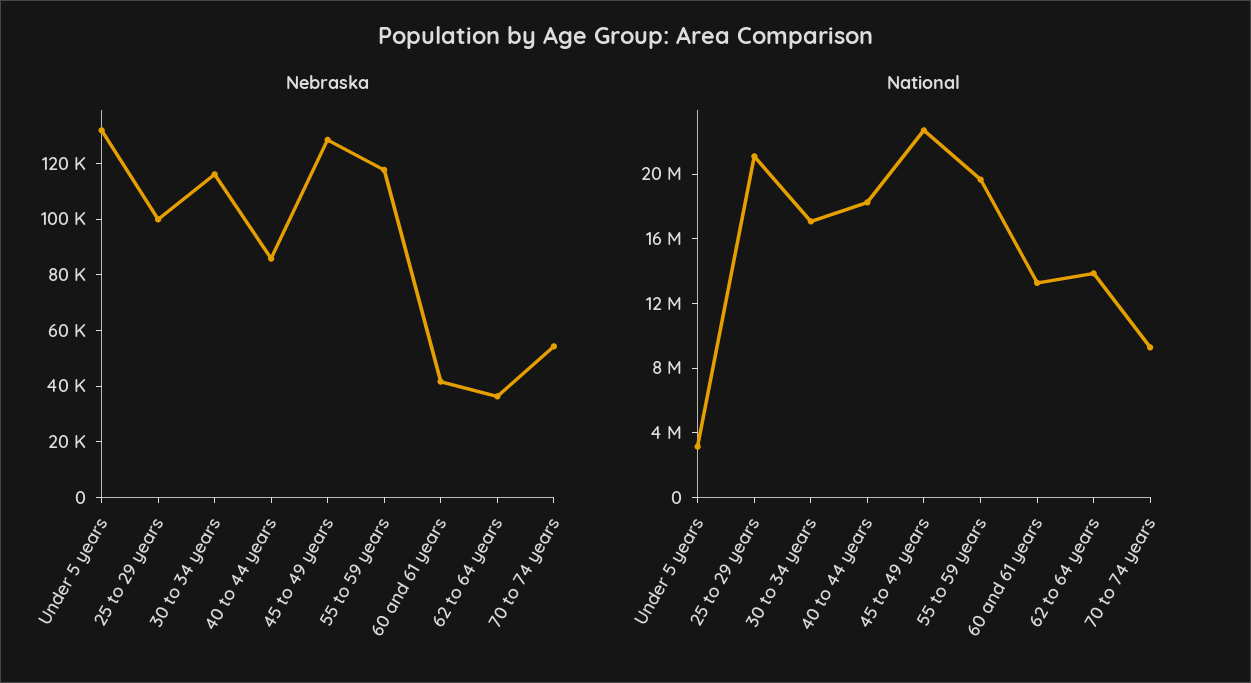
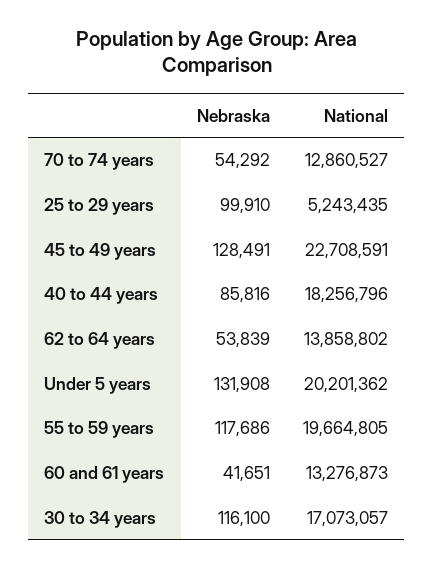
  {
    "Nebraska": {
      "Under 5 years": 131908,
      "25 to 29 years": 99910,
      "30 to 34 years": 116100,
      "40 to 44 years": 85816,
      "45 to 49 years": 128491,
      "55 to 59 years": 117686,
      "60 and 61 years": 41651,
-     "62 to 64 years": 35000,
+     "62 to 64 years": 53839,
      "70 to 74 years": 54292
    },
    "National": {
-     "Under 5 years": 3000000,
+     "Under 5 years": 20201362,
-     "25 to 29 years": 21000000,
+     "25 to 29 years": 5243435,
      "30 to 34 years": 17073057,
      "40 to 44 years": 18256796,
      "45 to 49 years": 22708591,
      "55 to 59 years": 19664805,
      "60 and 61 years": 13276873,
      "62 to 64 years": 13858802,
-     "70 to 74 years": 9000000
+     "70 to 74 years": 12860527
    }
  }

